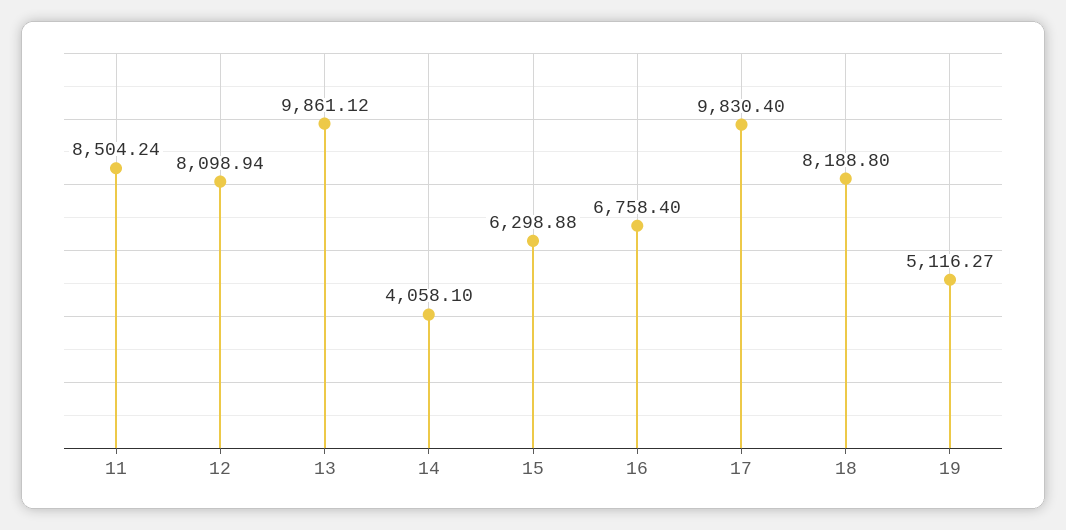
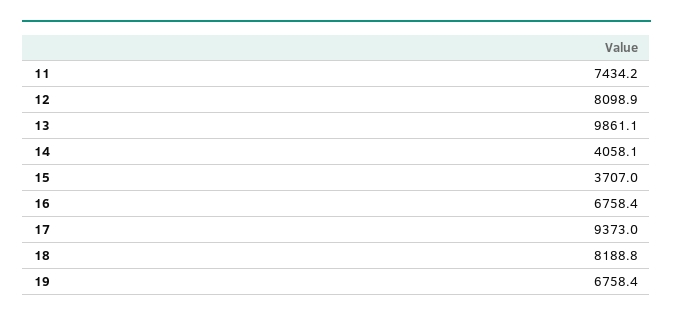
  {
-   "11": 8504.24,
+   "11": 7434.2,
    "12": 8098.94,
    "13": 9861.12,
    "14": 4058.1,
-   "15": 6298.88,
+   "15": 3707,
    "16": 6758.4,
-   "17": 9830.4,
+   "17": 9373,
    "18": 8188.8,
-   "19": 5116.27
+   "19": 6758.4
  }

